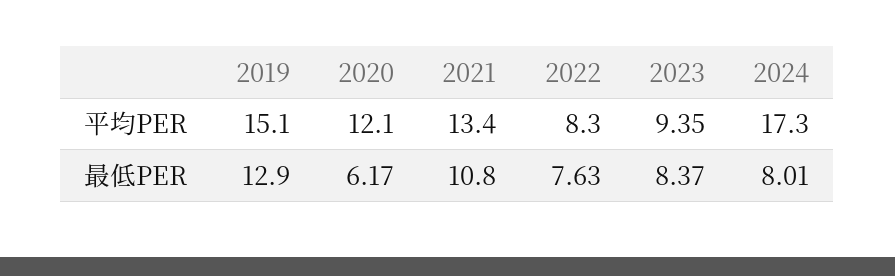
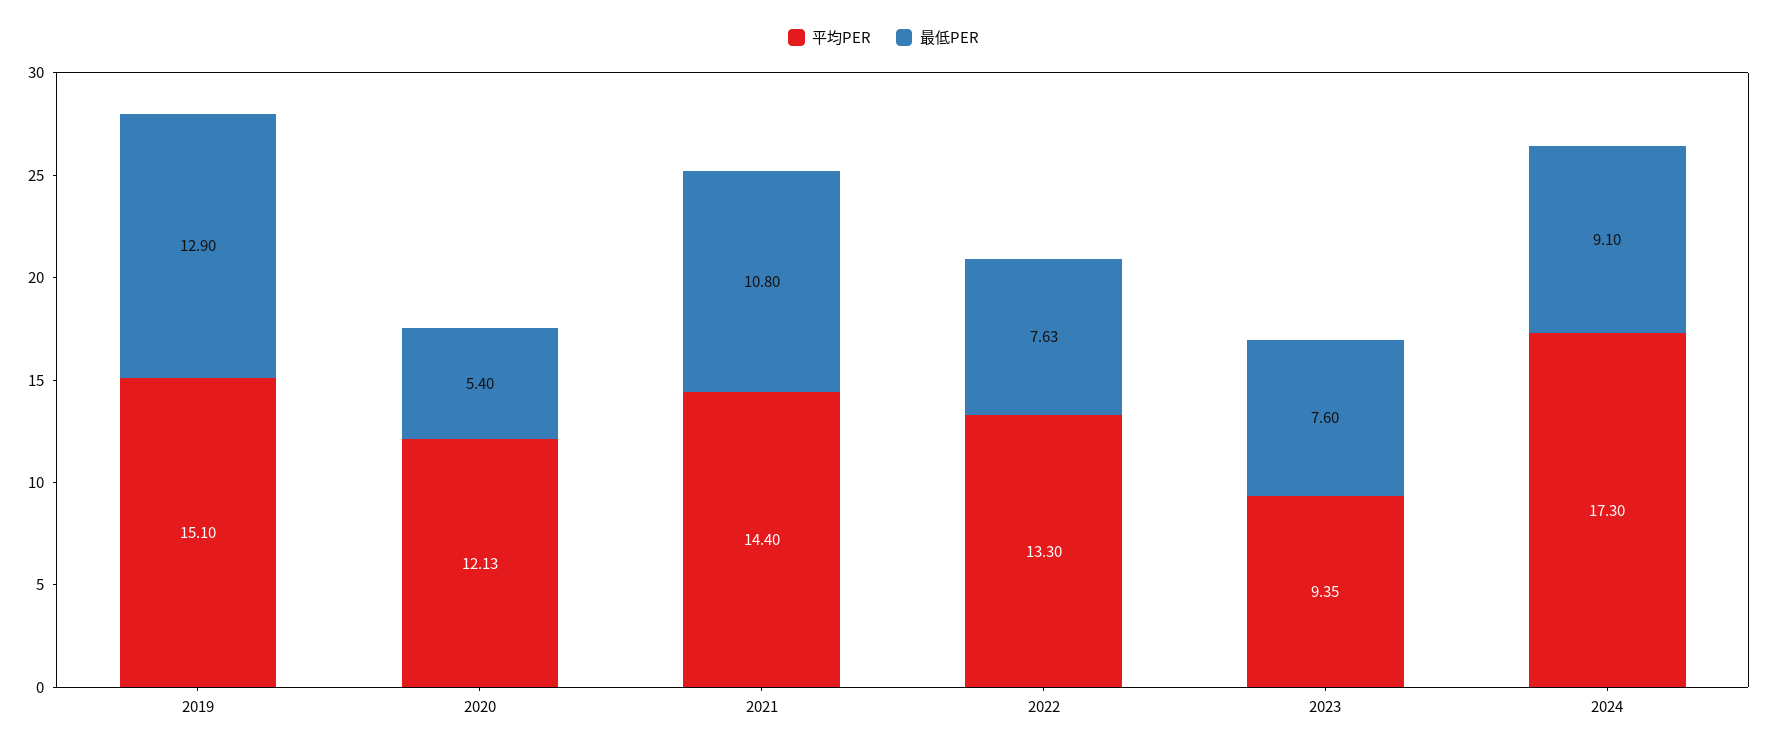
  {
    "平均PER": {
      "2019": 15.1,
-     "2020": 12.1,
+     "2020": 12.13,
-     "2021": 13.4,
+     "2021": 14.4,
-     "2022": 8.3,
+     "2022": 13.3,
      "2023": 9.35,
      "2024": 17.3
    },
    "最低PER": {
      "2019": 12.9,
-     "2020": 6.17,
+     "2020": 5.4,
      "2021": 10.8,
      "2022": 7.63,
-     "2023": 8.37,
+     "2023": 7.6,
-     "2024": 8.01
+     "2024": 9.1
    }
  }

